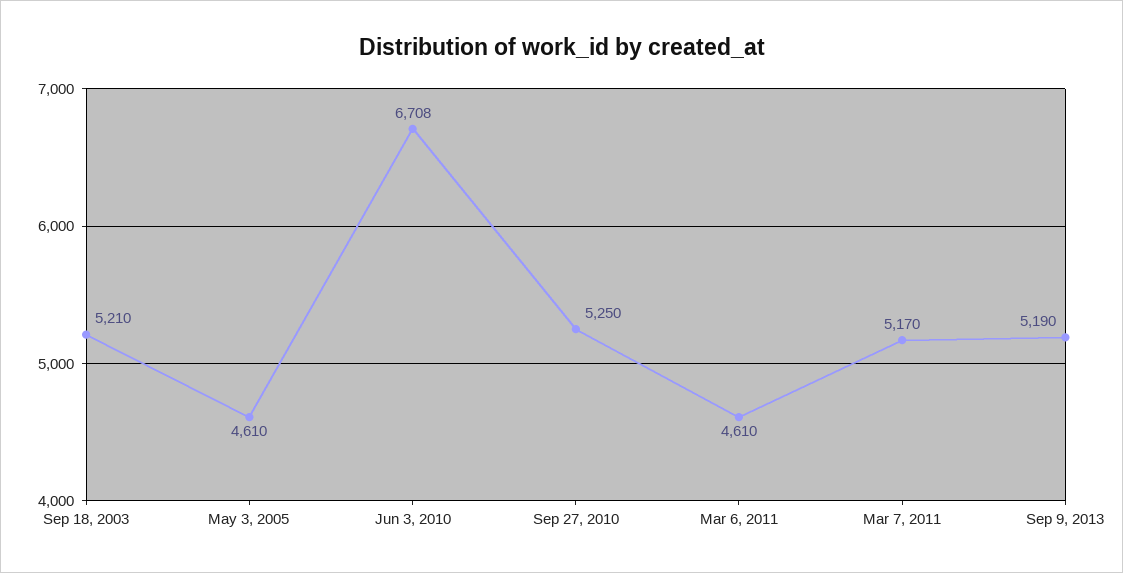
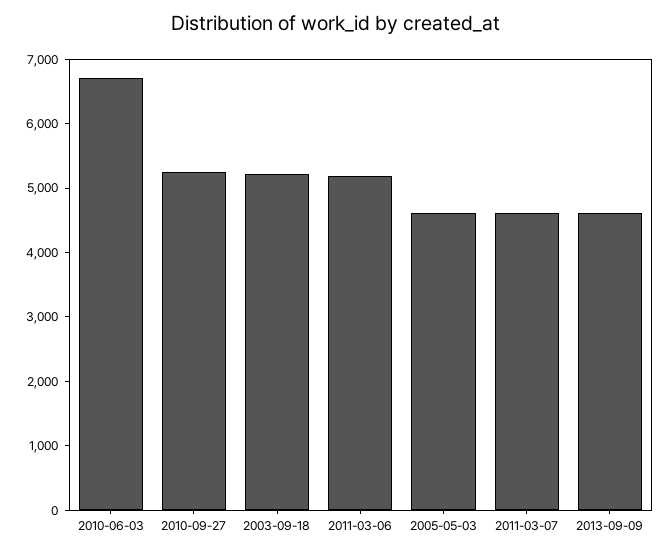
  {
    "Sep 18, 2003": 5210,
    "May 3, 2005": 4610,
    "Jun 3, 2010": 6708,
    "Sep 27, 2010": 5250,
-   "Mar 6, 2011": 4610,
+   "Mar 6, 2011": 5200,
-   "Mar 7, 2011": 5170,
+   "Mar 7, 2011": 4600,
-   "Sep 9, 2013": 5190
+   "Sep 9, 2013": 4600
  }

